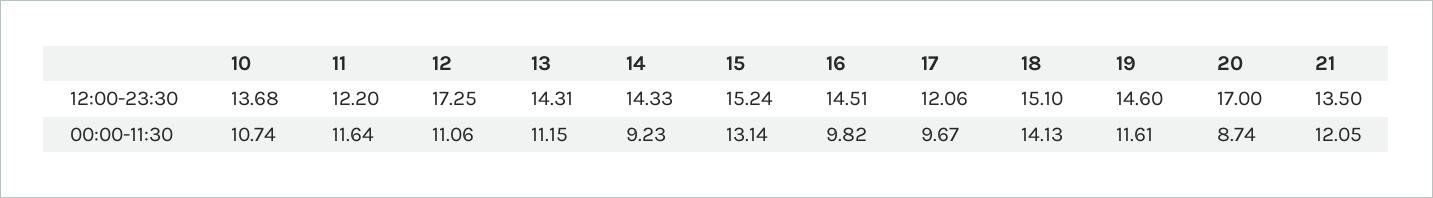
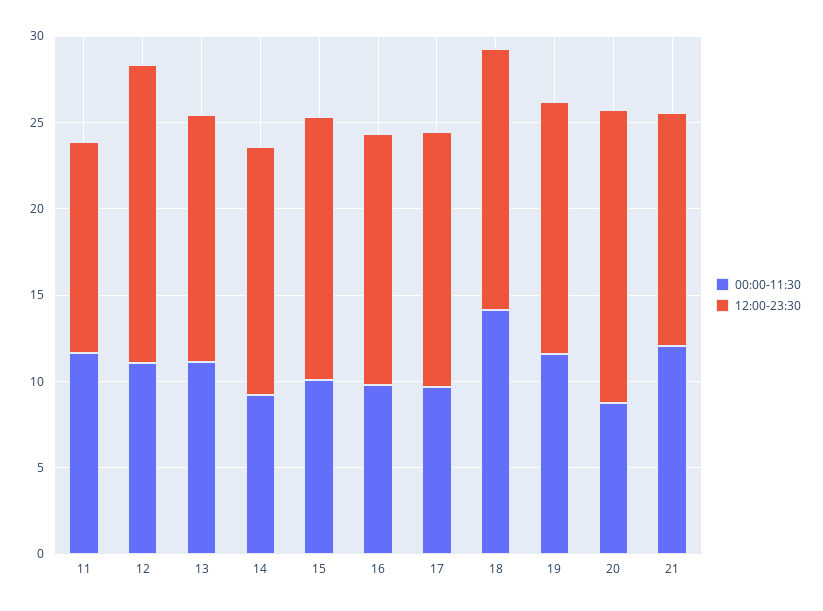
  {
    "12:00-23:30": {
-     "10": 13.68,
      "11": 12.2,
      "12": 17.25,
      "13": 14.31,
      "14": 14.33,
      "15": 15.24,
      "16": 14.51,
-     "17": 12.06,
+     "17": 15,
      "18": 15.1,
      "19": 14.6,
      "20": 17,
      "21": 13.5
    },
    "00:00-11:30": {
-     "10": 10.74,
      "11": 11.64,
      "12": 11.06,
      "13": 11.15,
      "14": 9.23,
-     "15": 13.14,
+     "15": 10,
      "16": 9.82,
      "17": 9.67,
      "18": 14.13,
      "19": 11.61,
      "20": 8.74,
      "21": 12.05
    }
  }

